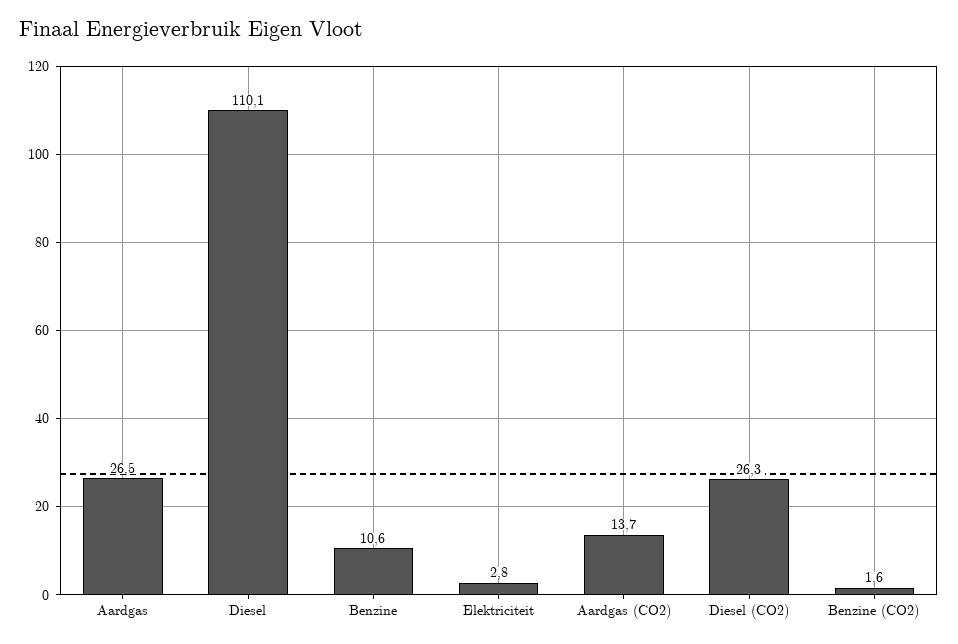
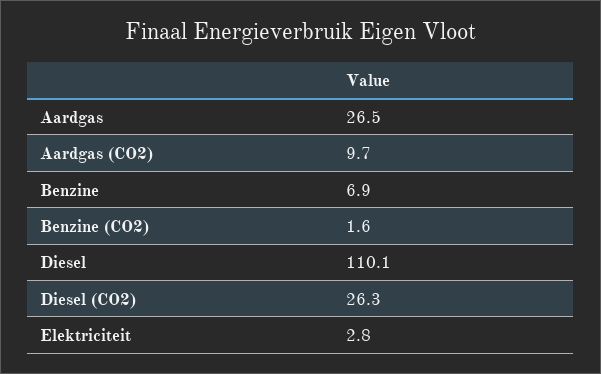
  {
    "Aardgas": 26.5,
    "Diesel": 110.1,
-   "Benzine": 10.6,
+   "Benzine": 6.9,
    "Elektriciteit": 2.8,
-   "Aardgas (CO2)": 13.7,
+   "Aardgas (CO2)": 9.7,
    "Diesel (CO2)": 26.3,
    "Benzine (CO2)": 1.6
  }

